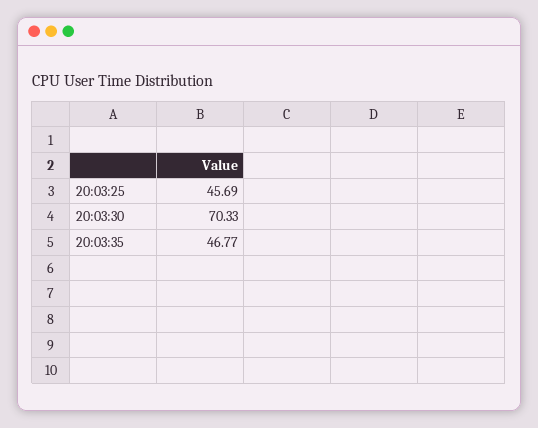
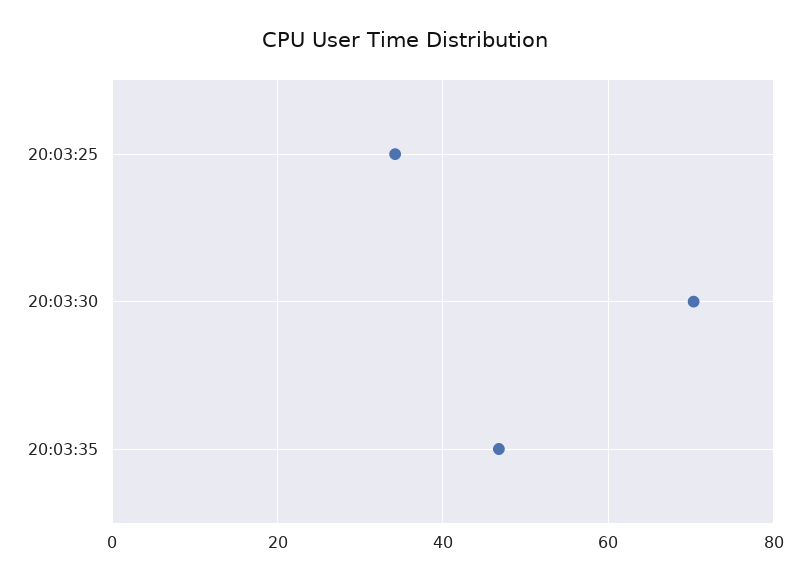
  {
-   "20:03:25": 45.69,
+   "20:03:25": 34,
    "20:03:30": 70.33,
    "20:03:35": 46.77
  }

